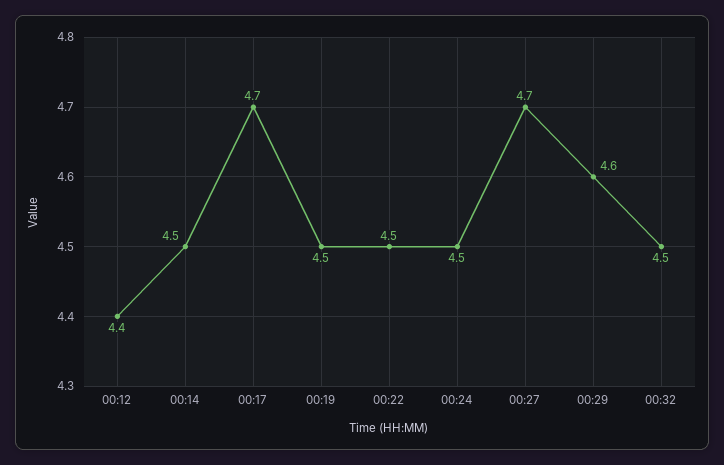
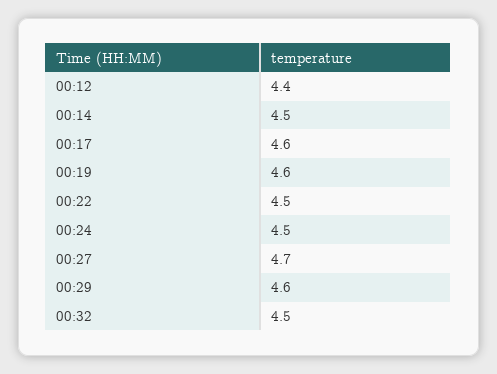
  {
    "00:12": 4.4,
    "00:14": 4.5,
-   "00:17": 4.7,
+   "00:17": 4.6,
-   "00:19": 4.5,
+   "00:19": 4.6,
    "00:22": 4.5,
    "00:24": 4.5,
    "00:27": 4.7,
    "00:29": 4.6,
    "00:32": 4.5
  }

